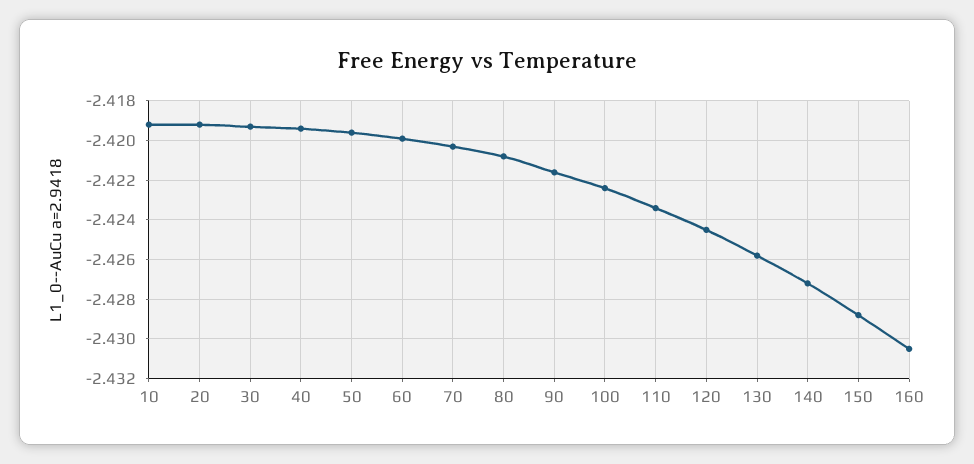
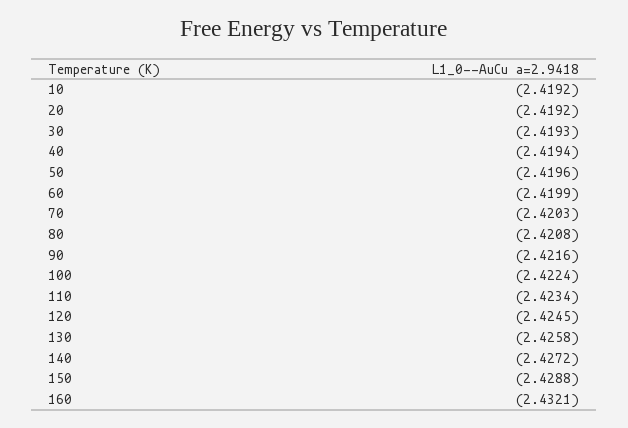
  {
    "10": -2.4192,
    "20": -2.4192,
    "30": -2.4193,
    "40": -2.4194,
    "50": -2.4196,
    "60": -2.4199,
    "70": -2.4203,
    "80": -2.4208,
    "90": -2.4216,
    "100": -2.4224,
    "110": -2.4234,
    "120": -2.4245,
    "130": -2.4258,
    "140": -2.4272,
    "150": -2.4288,
-   "160": -2.4305
+   "160": -2.4321
  }

